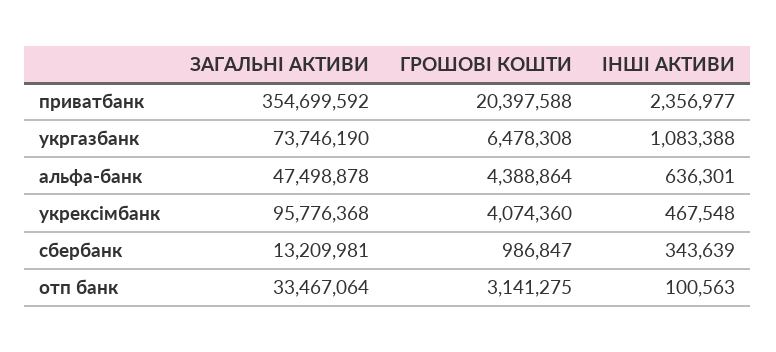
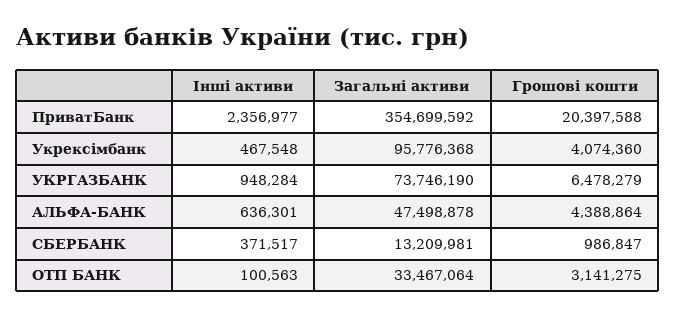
  {
    "ЗАГАЛЬНІ АКТИВИ": {
      "приватбанк": 354699592,
      "укргазбанк": 73746190,
      "альфа-банк": 47498878,
      "укрексімбанк": 95776368,
      "сбербанк": 13209981,
      "отп банк": 33467064
    },
    "ГРОШОВІ КОШТИ": {
      "приватбанк": 20397588,
-     "укргазбанк": 6478308,
+     "укргазбанк": 6478279,
      "альфа-банк": 4388864,
      "укрексімбанк": 4074360,
      "сбербанк": 986847,
      "отп банк": 3141275
    },
    "ІНШІ АКТИВИ": {
      "приватбанк": 2356977,
-     "укргазбанк": 1083388,
+     "укргазбанк": 948284,
      "альфа-банк": 636301,
      "укрексімбанк": 467548,
-     "сбербанк": 343639,
+     "сбербанк": 371517,
      "отп банк": 100563
    }
  }

